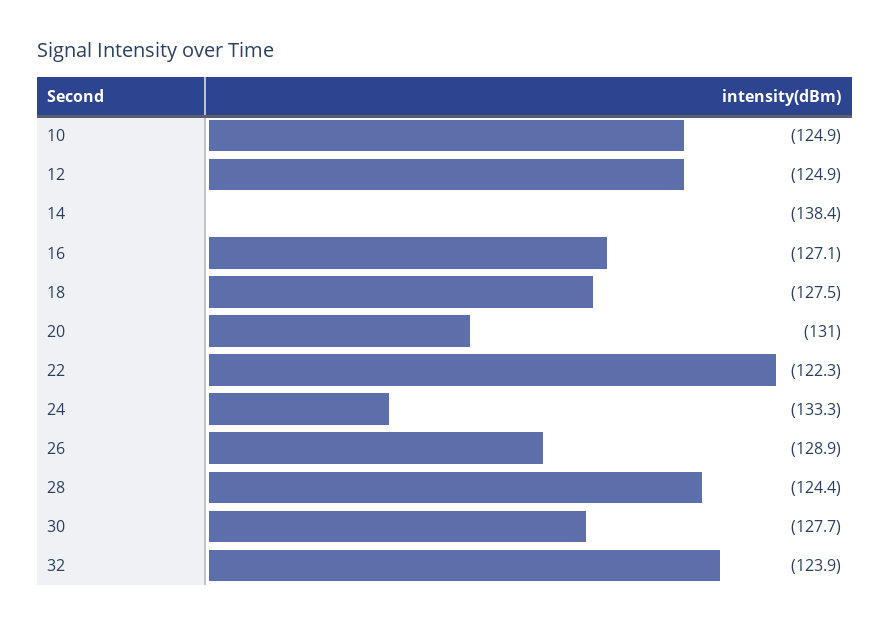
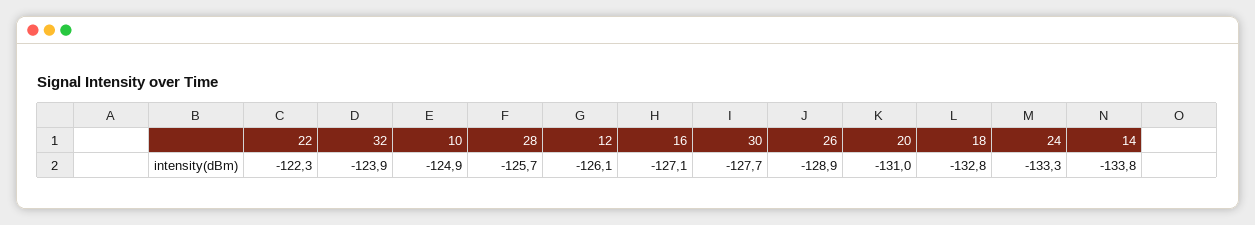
  {
    "10": -124.9,
-   "12": -124.9,
+   "12": -126.1,
-   "14": -138.4,
+   "14": -133.8,
    "16": -127.1,
-   "18": -127.5,
+   "18": -132.8,
    "20": -131,
    "22": -122.3,
    "24": -133.3,
    "26": -128.9,
-   "28": -124.4,
+   "28": -125.7,
    "30": -127.7,
    "32": -123.9
  }

